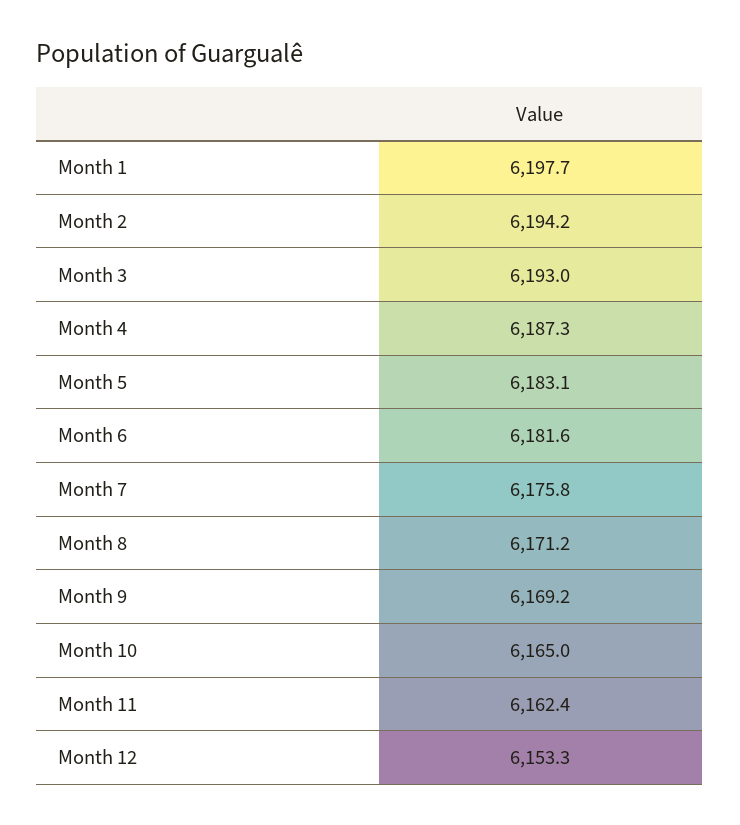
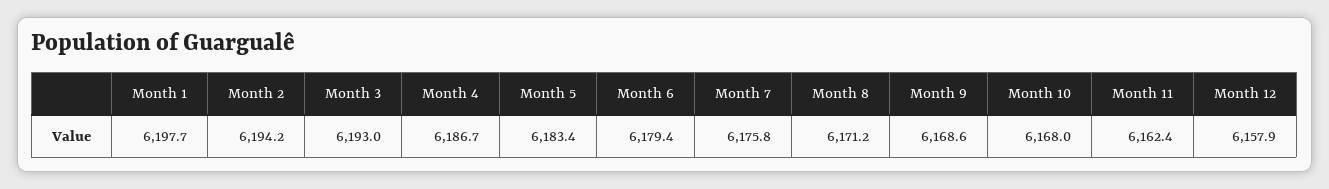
  {
    "Month 1": 6197.7,
    "Month 2": 6194.2,
    "Month 3": 6193,
-   "Month 4": 6187.3,
+   "Month 4": 6186.7,
-   "Month 5": 6183.1,
+   "Month 5": 6183.4,
-   "Month 6": 6181.6,
+   "Month 6": 6179.4,
    "Month 7": 6175.8,
    "Month 8": 6171.2,
-   "Month 9": 6169.2,
+   "Month 9": 6168.6,
-   "Month 10": 6165,
+   "Month 10": 6168,
    "Month 11": 6162.4,
-   "Month 12": 6153.3
+   "Month 12": 6157.9
  }

